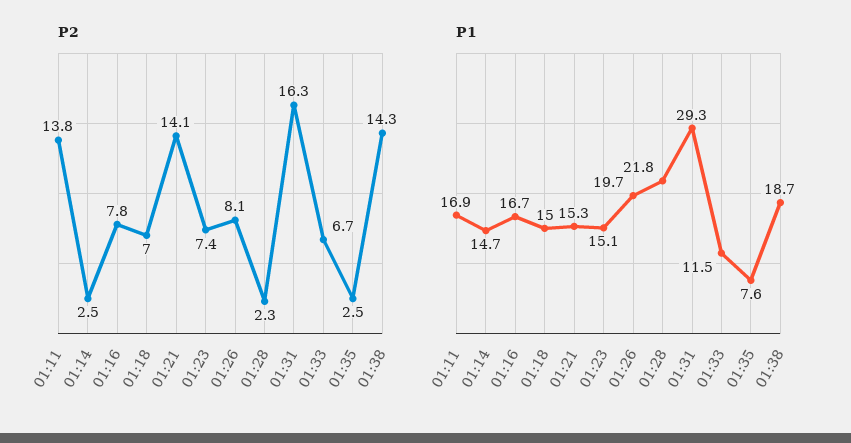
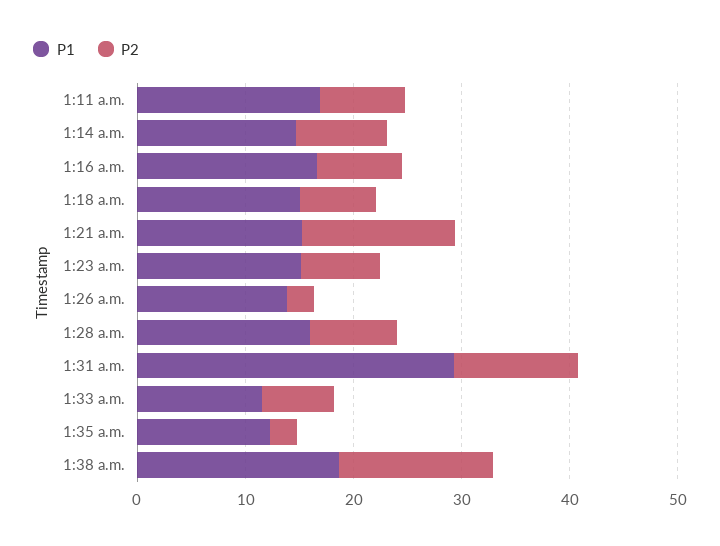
  {
    "P2": {
-     "01:11": 13.8,
+     "01:11": 8,
-     "01:14": 2.5,
+     "01:14": 8,
      "01:16": 7.8,
      "01:18": 7,
      "01:21": 14.1,
      "01:23": 7.4,
-     "01:26": 8.1,
+     "01:26": 2,
-     "01:28": 2.3,
+     "01:28": 8,
-     "01:31": 16.3,
+     "01:31": 12,
      "01:33": 6.7,
      "01:35": 2.5,
      "01:38": 14.3
    },
    "P1": {
      "01:11": 16.9,
      "01:14": 14.7,
      "01:16": 16.7,
      "01:18": 15,
      "01:21": 15.3,
      "01:23": 15.1,
-     "01:26": 19.7,
+     "01:26": 14,
-     "01:28": 21.8,
+     "01:28": 16,
      "01:31": 29.3,
      "01:33": 11.5,
-     "01:35": 7.6,
+     "01:35": 12,
      "01:38": 18.7
    }
  }

